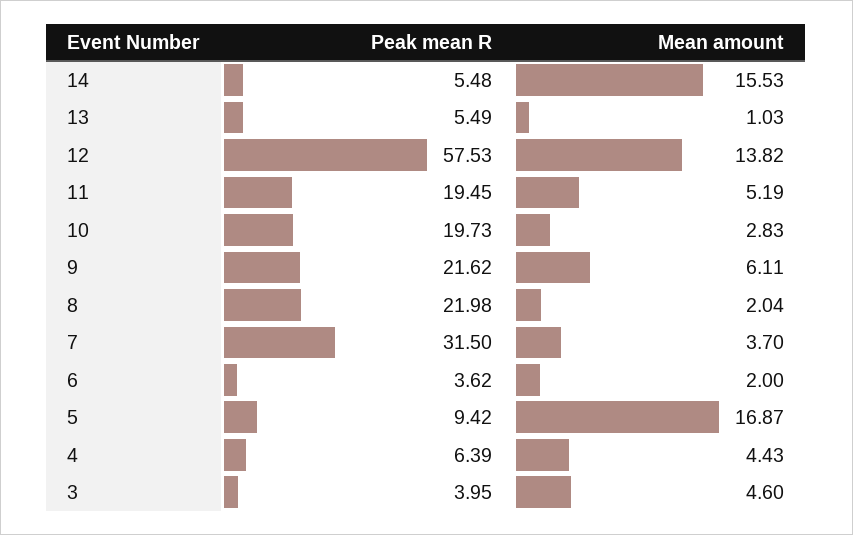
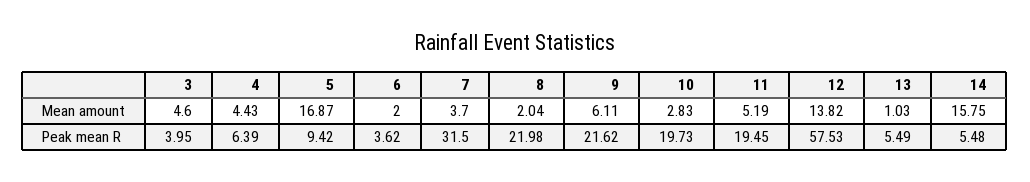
  {
    "Peak mean R": {
      "14": 5.48,
      "13": 5.49,
      "12": 57.53,
      "11": 19.45,
      "10": 19.73,
      "9": 21.62,
      "8": 21.98,
      "7": 31.5,
      "6": 3.62,
      "5": 9.42,
      "4": 6.39,
      "3": 3.95
    },
    "Mean amount": {
-     "14": 15.53,
+     "14": 15.75,
      "13": 1.03,
      "12": 13.82,
      "11": 5.19,
      "10": 2.83,
      "9": 6.11,
      "8": 2.04,
      "7": 3.7,
      "6": 2,
      "5": 16.87,
      "4": 4.43,
      "3": 4.6
    }
  }

